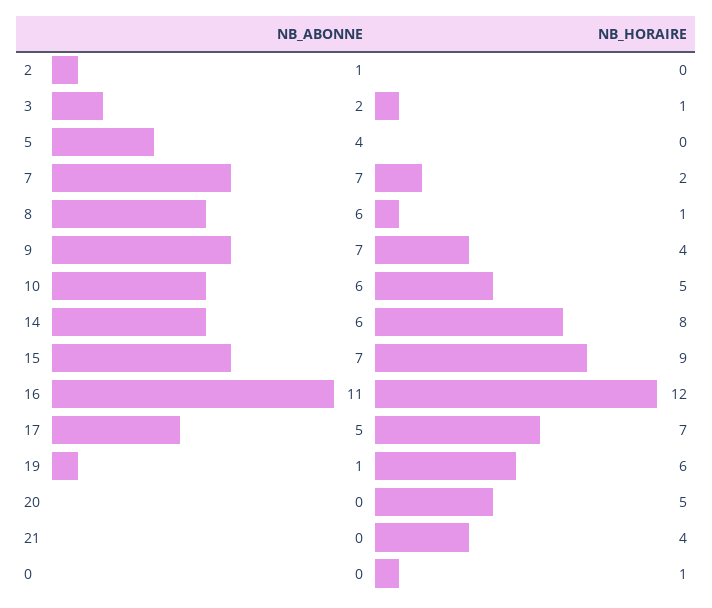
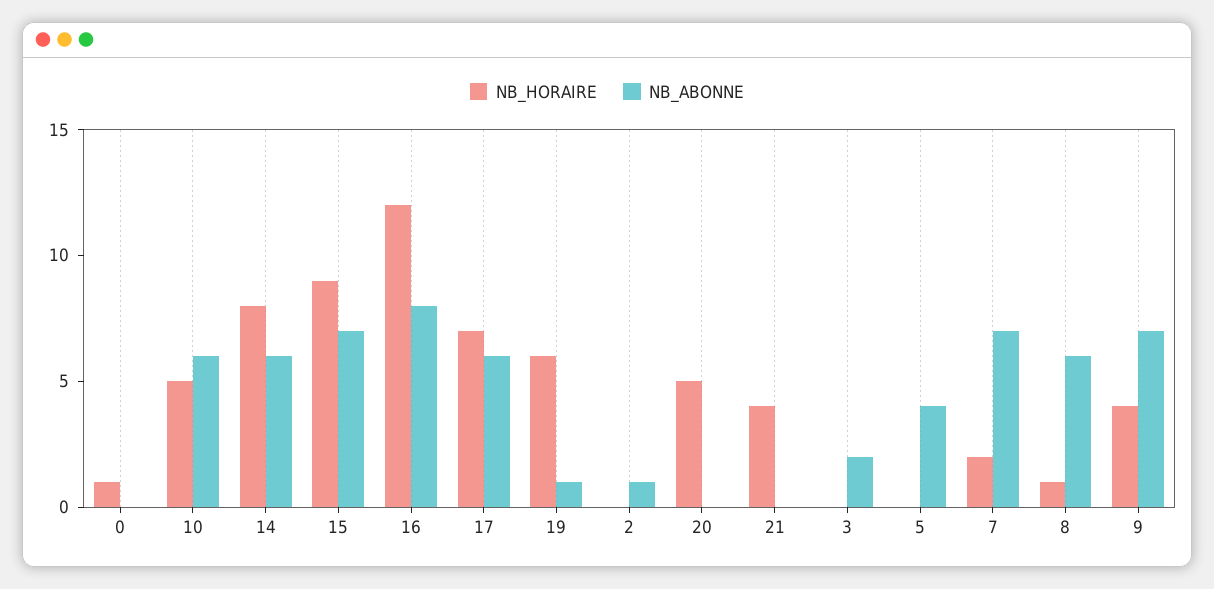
  {
    "NB_ABONNE": {
      "2": 1,
      "3": 2,
      "5": 4,
      "7": 7,
      "8": 6,
      "9": 7,
      "10": 6,
      "14": 6,
      "15": 7,
-     "16": 11,
+     "16": 8,
-     "17": 5,
+     "17": 6,
      "19": 1,
      "20": 0,
      "21": 0,
      "0": 0
    },
    "NB_HORAIRE": {
      "2": 0,
-     "3": 1,
+     "3": 0,
      "5": 0,
      "7": 2,
      "8": 1,
      "9": 4,
      "10": 5,
      "14": 8,
      "15": 9,
      "16": 12,
      "17": 7,
      "19": 6,
      "20": 5,
      "21": 4,
      "0": 1
    }
  }

